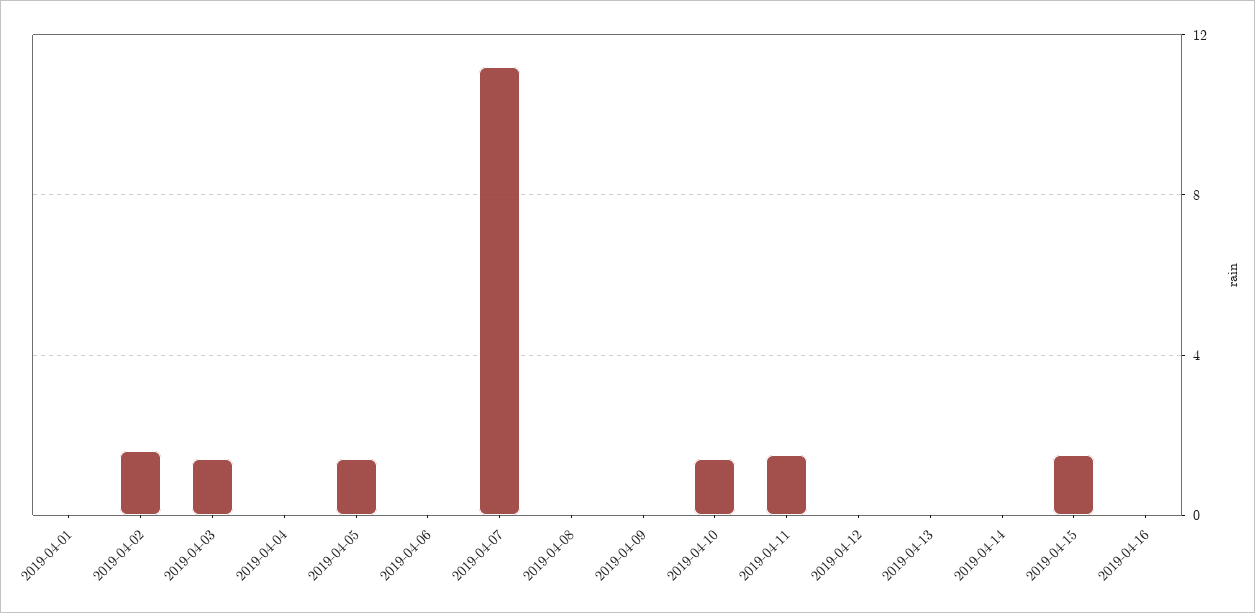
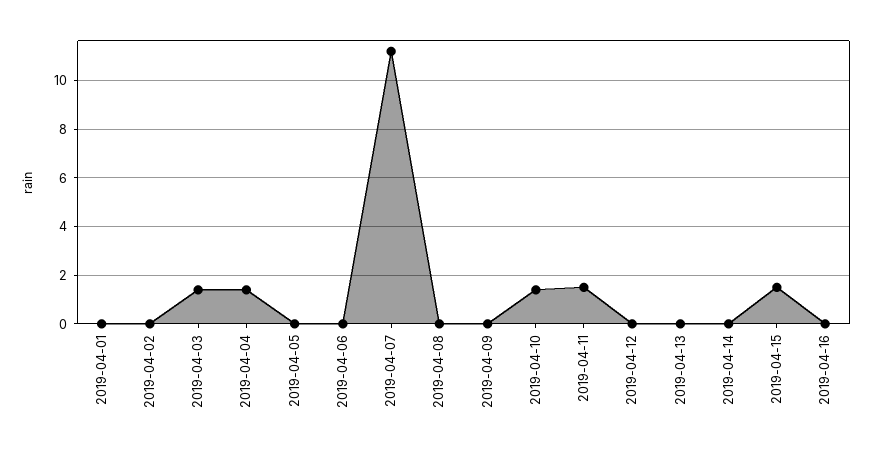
  {
    "2019-04-01": 0,
-   "2019-04-02": 1.5,
+   "2019-04-02": 0,
    "2019-04-03": 1.5,
-   "2019-04-04": 0,
+   "2019-04-04": 1.5,
-   "2019-04-05": 1.5,
+   "2019-04-05": 0,
    "2019-04-06": 0,
    "2019-04-07": 11,
    "2019-04-08": 0,
    "2019-04-09": 0,
    "2019-04-10": 1.5,
    "2019-04-11": 1.5,
    "2019-04-12": 0,
    "2019-04-13": 0,
    "2019-04-14": 0,
    "2019-04-15": 1.5,
    "2019-04-16": 0
  }

